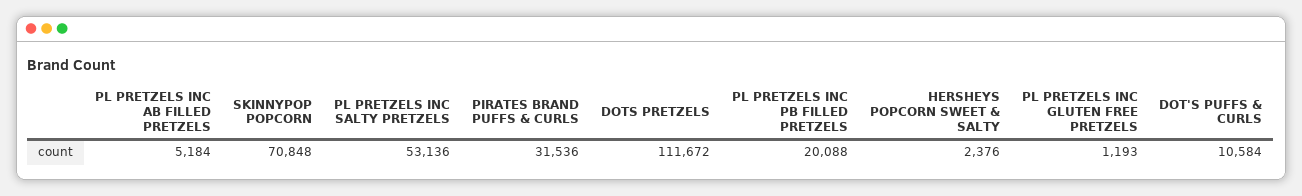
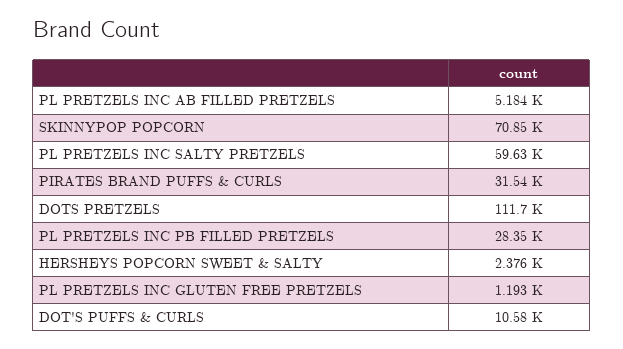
  {
    "PL PRETZELS INC AB FILLED PRETZELS": 5184,
    "SKINNYPOP POPCORN": 70848,
-   "PL PRETZELS INC SALTY PRETZELS": 53136,
+   "PL PRETZELS INC SALTY PRETZELS": 59630,
    "PIRATES BRAND PUFFS & CURLS": 31536,
    "DOTS PRETZELS": 111672,
-   "PL PRETZELS INC PB FILLED PRETZELS": 20088,
+   "PL PRETZELS INC PB FILLED PRETZELS": 28350,
    "HERSHEYS POPCORN SWEET & SALTY": 2376,
    "PL PRETZELS INC GLUTEN FREE PRETZELS": 1193,
    "DOT'S PUFFS & CURLS": 10584
  }

